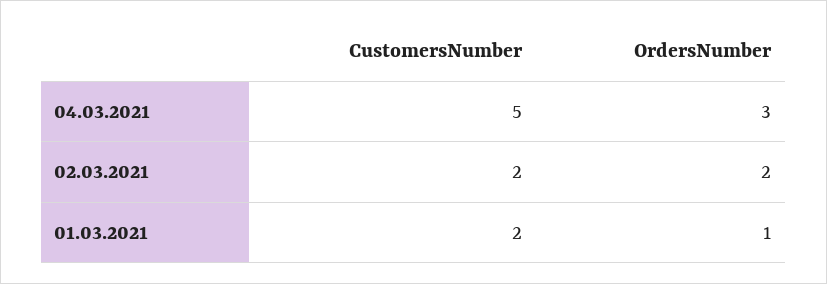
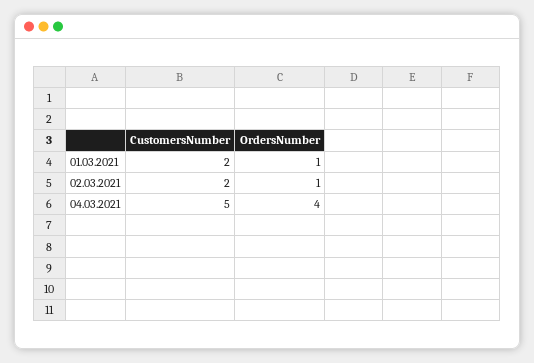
  {
    "CustomersNumber": {
      "04.03.2021": 5,
      "02.03.2021": 2,
      "01.03.2021": 2
    },
    "OrdersNumber": {
-     "04.03.2021": 3,
+     "04.03.2021": 4,
-     "02.03.2021": 2,
+     "02.03.2021": 1,
      "01.03.2021": 1
    }
  }

